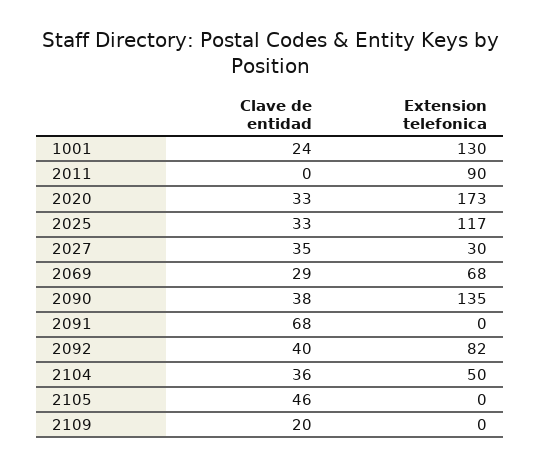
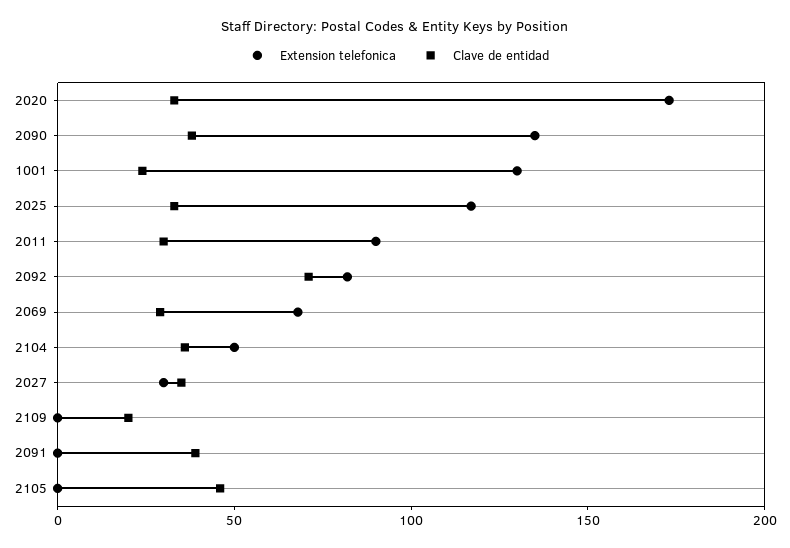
  {
    "Clave de entidad": {
      "1001": 24,
-     "2011": 0,
+     "2011": 30,
      "2020": 33,
      "2025": 33,
      "2027": 35,
      "2069": 29,
      "2090": 38,
-     "2091": 68,
+     "2091": 40,
-     "2092": 40,
+     "2092": 70,
      "2104": 36,
      "2105": 46,
      "2109": 20
    },
    "Extension telefonica": {
      "1001": 130,
      "2011": 90,
      "2020": 173,
      "2025": 117,
      "2027": 30,
      "2069": 68,
      "2090": 135,
      "2091": 0,
      "2092": 82,
      "2104": 50,
      "2105": 0,
      "2109": 0
    }
  }

